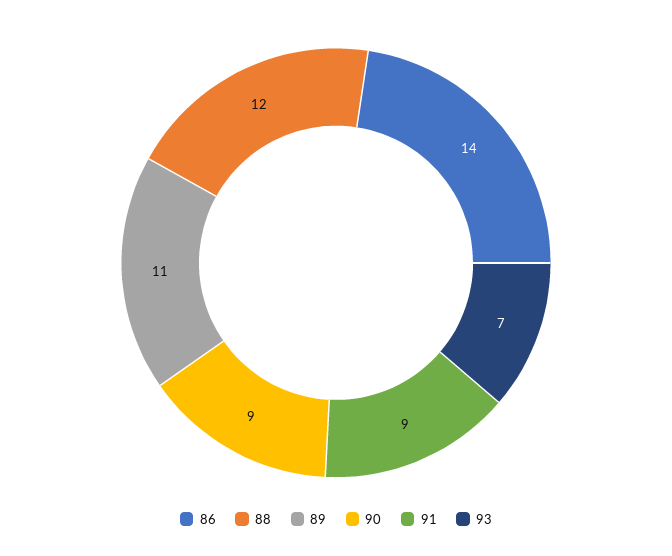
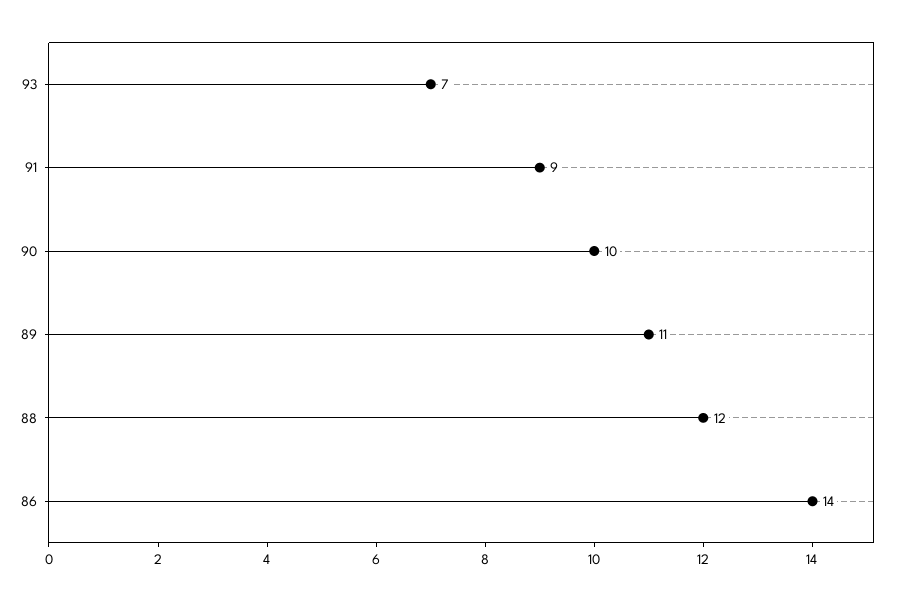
  {
    "86": 14,
    "88": 12,
    "89": 11,
-   "90": 9,
+   "90": 10,
    "91": 9,
    "93": 7
  }

